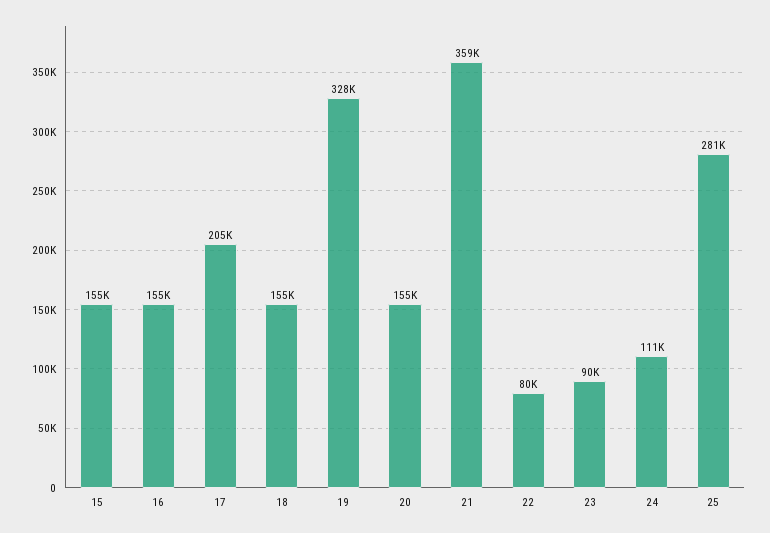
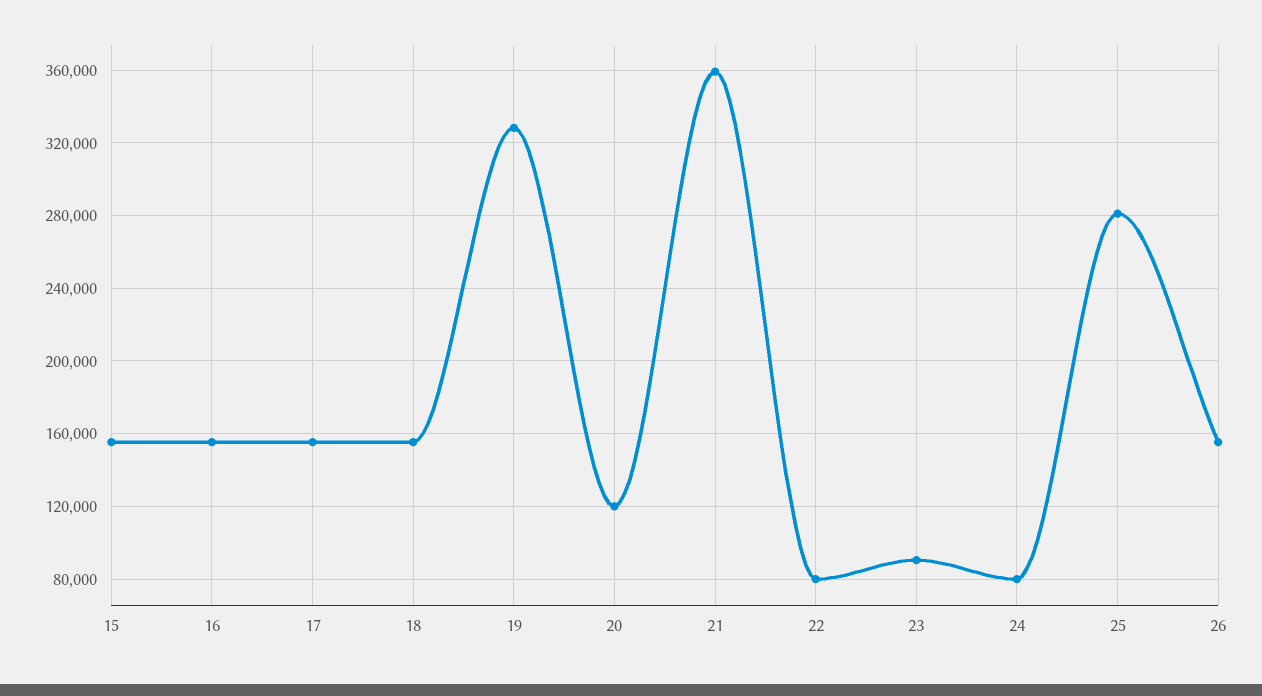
  {
    "15": 155000,
    "16": 155000,
-   "17": 205000,
+   "17": 155000,
    "18": 155000,
    "19": 328000,
-   "20": 155000,
+   "20": 120000,
    "21": 359000,
    "22": 80000,
    "23": 90000,
-   "24": 111000,
+   "24": 80000,
-   "25": 281000
+   "25": 281000,
+   "26": 155000
  }

